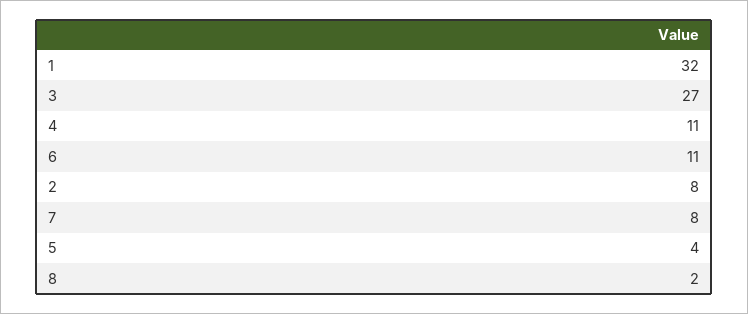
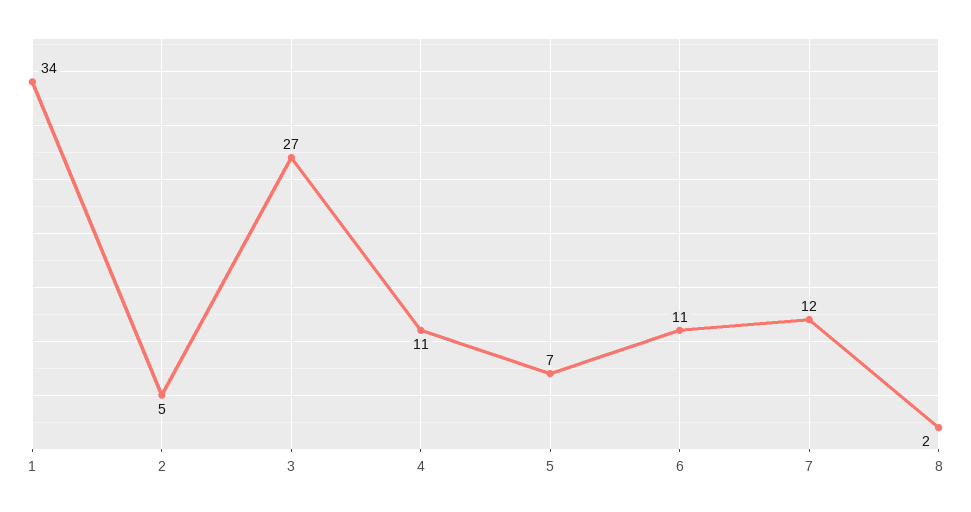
  {
-   "1": 32,
+   "1": 34,
    "3": 27,
    "4": 11,
    "6": 11,
-   "2": 8,
+   "2": 5,
-   "7": 8,
+   "7": 12,
-   "5": 4,
+   "5": 7,
    "8": 2
  }

